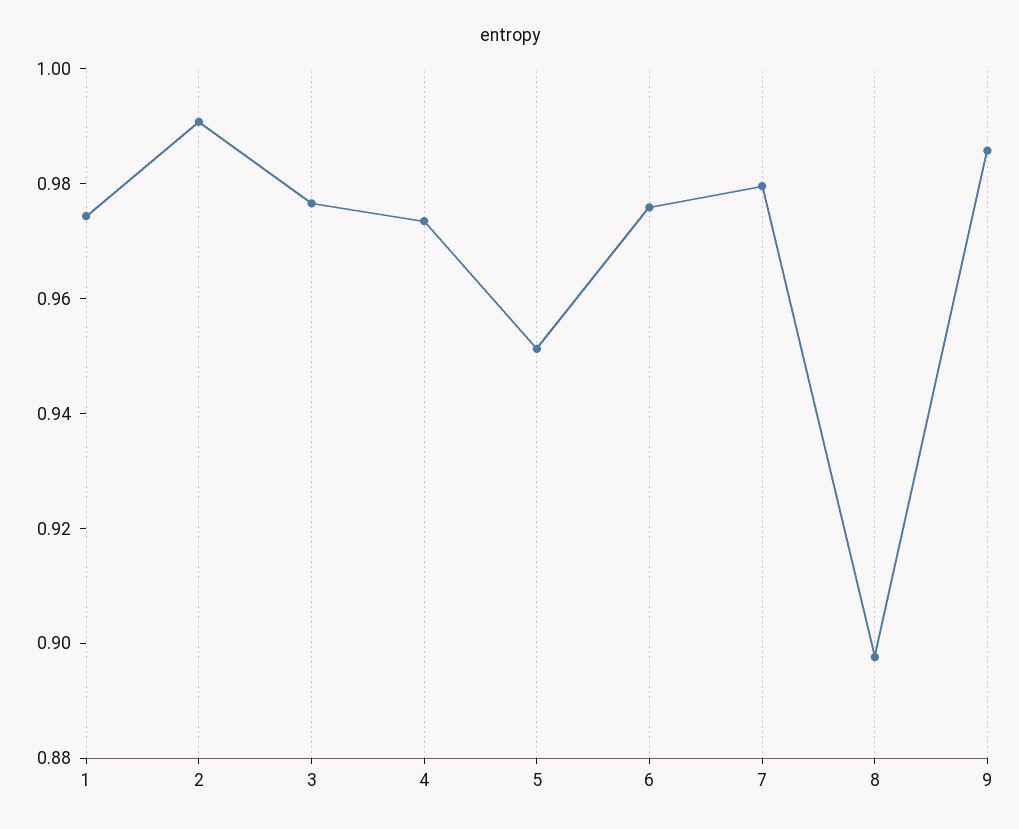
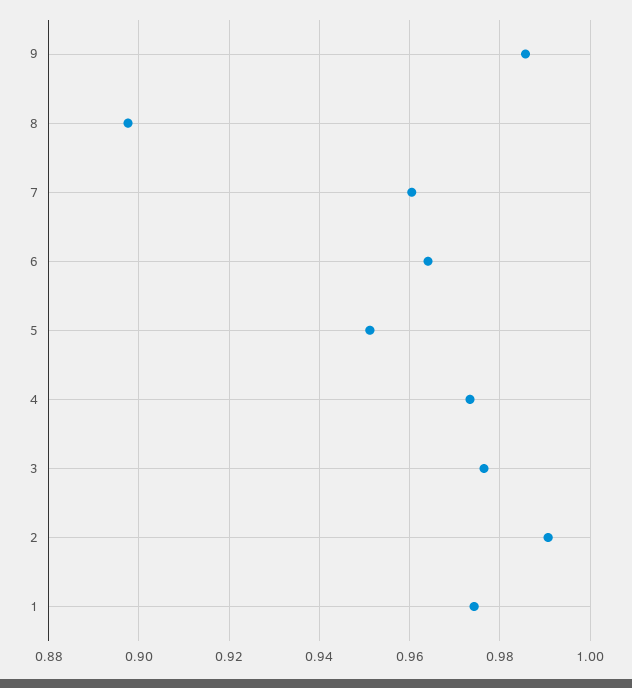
  {
    "1": 0.974,
    "2": 0.99,
    "3": 0.976,
    "4": 0.974,
    "5": 0.952,
-   "6": 0.975,
+   "6": 0.964,
-   "7": 0.98,
+   "7": 0.96,
    "8": 0.898,
    "9": 0.986
  }

